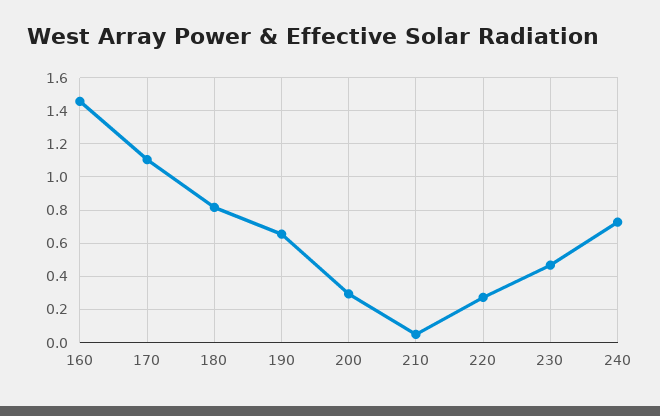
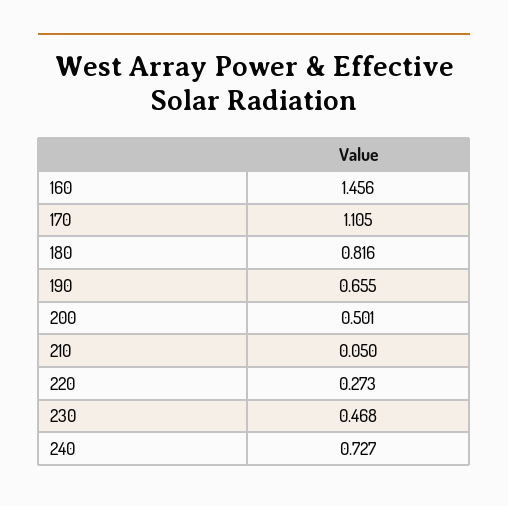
  {
    "160": 1.456,
    "170": 1.105,
    "180": 0.816,
    "190": 0.655,
-   "200": 0.3,
+   "200": 0.501,
    "210": 0.05,
    "220": 0.273,
    "230": 0.468,
    "240": 0.727
  }

